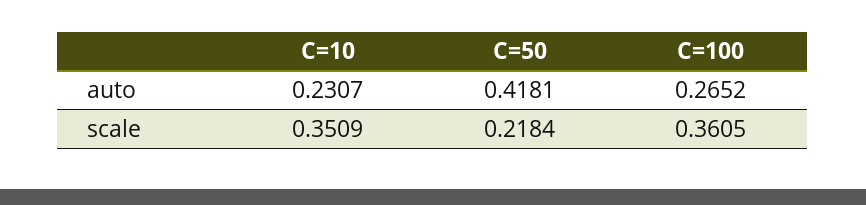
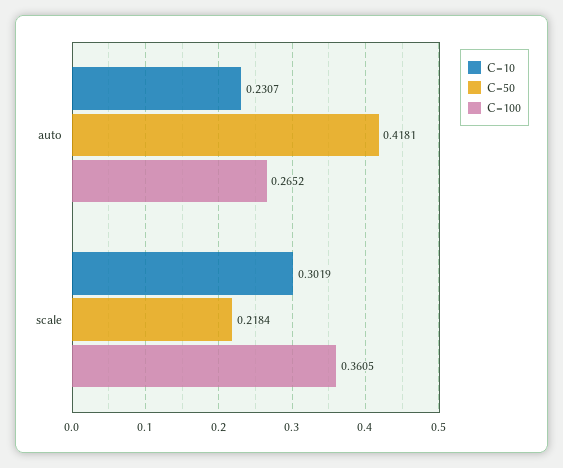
  {
    "C=10": {
      "auto": 0.2307,
-     "scale": 0.3509
+     "scale": 0.3019
    },
    "C=50": {
      "auto": 0.4181,
      "scale": 0.2184
    },
    "C=100": {
      "auto": 0.2652,
      "scale": 0.3605
    }
  }

